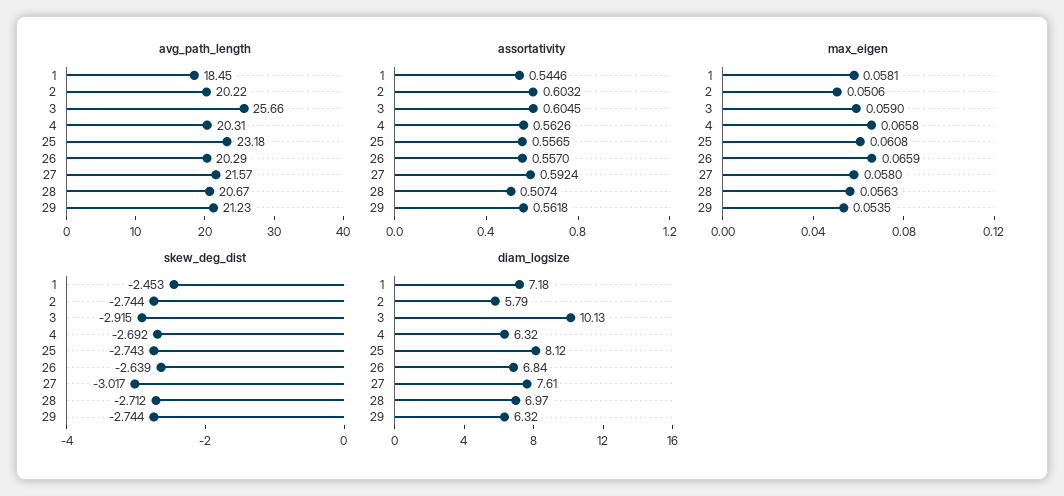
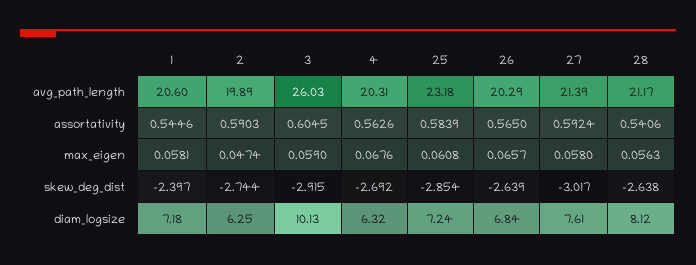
  {
    "avg_path_length": {
-     "1": 18.45,
+     "1": 20.6,
-     "2": 20.22,
+     "2": 19.89,
-     "3": 25.66,
+     "3": 26.03,
      "4": 20.31,
      "25": 23.18,
      "26": 20.29,
-     "27": 21.57,
+     "27": 21.39,
-     "28": 20.67,
+     "28": 21.17
-     "29": 21.23
    },
    "assortativity": {
      "1": 0.5446,
-     "2": 0.6032,
+     "2": 0.5903,
      "3": 0.6045,
      "4": 0.5626,
-     "25": 0.5565,
+     "25": 0.5839,
-     "26": 0.557,
+     "26": 0.565,
      "27": 0.5924,
-     "28": 0.5074,
+     "28": 0.5406
-     "29": 0.5618
    },
    "max_eigen": {
      "1": 0.0581,
-     "2": 0.0506,
+     "2": 0.0474,
      "3": 0.059,
-     "4": 0.0658,
+     "4": 0.0676,
      "25": 0.0608,
-     "26": 0.0659,
+     "26": 0.0657,
      "27": 0.058,
-     "28": 0.0563,
+     "28": 0.0563
-     "29": 0.0535
    },
    "skew_deg_dist": {
-     "1": -2.453,
+     "1": -2.397,
      "2": -2.744,
      "3": -2.915,
      "4": -2.692,
-     "25": -2.743,
+     "25": -2.854,
      "26": -2.639,
      "27": -3.017,
-     "28": -2.712,
+     "28": -2.638
-     "29": -2.744
    },
    "diam_logsize": {
      "1": 7.18,
-     "2": 5.79,
+     "2": 6.25,
      "3": 10.13,
      "4": 6.32,
-     "25": 8.12,
+     "25": 7.24,
      "26": 6.84,
      "27": 7.61,
-     "28": 6.97,
+     "28": 8.12
-     "29": 6.32
    }
  }

